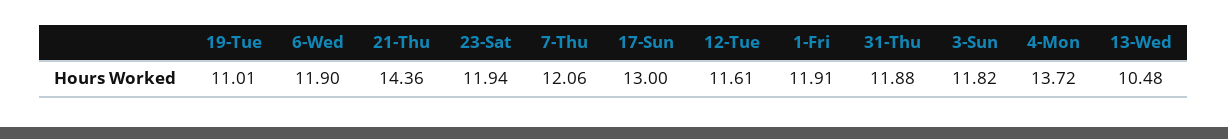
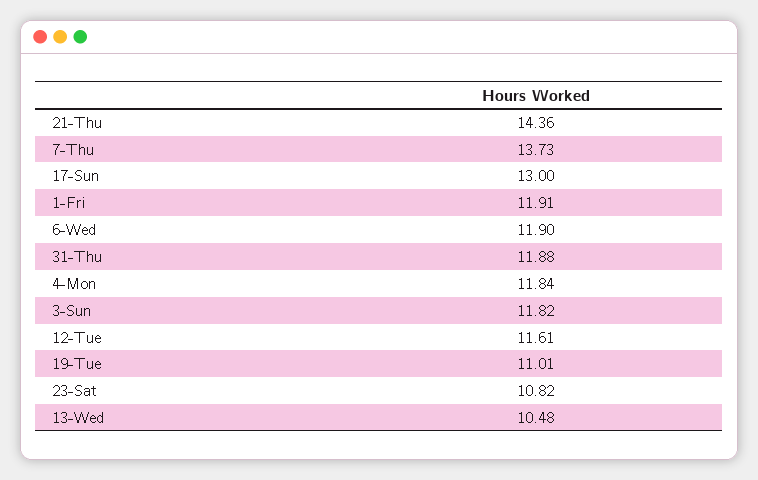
  {
    "19-Tue": 11.01,
    "6-Wed": 11.9,
    "21-Thu": 14.36,
-   "23-Sat": 11.94,
+   "23-Sat": 10.82,
-   "7-Thu": 12.06,
+   "7-Thu": 13.73,
    "17-Sun": 13,
    "12-Tue": 11.61,
    "1-Fri": 11.91,
    "31-Thu": 11.88,
    "3-Sun": 11.82,
-   "4-Mon": 13.72,
+   "4-Mon": 11.84,
    "13-Wed": 10.48
  }

